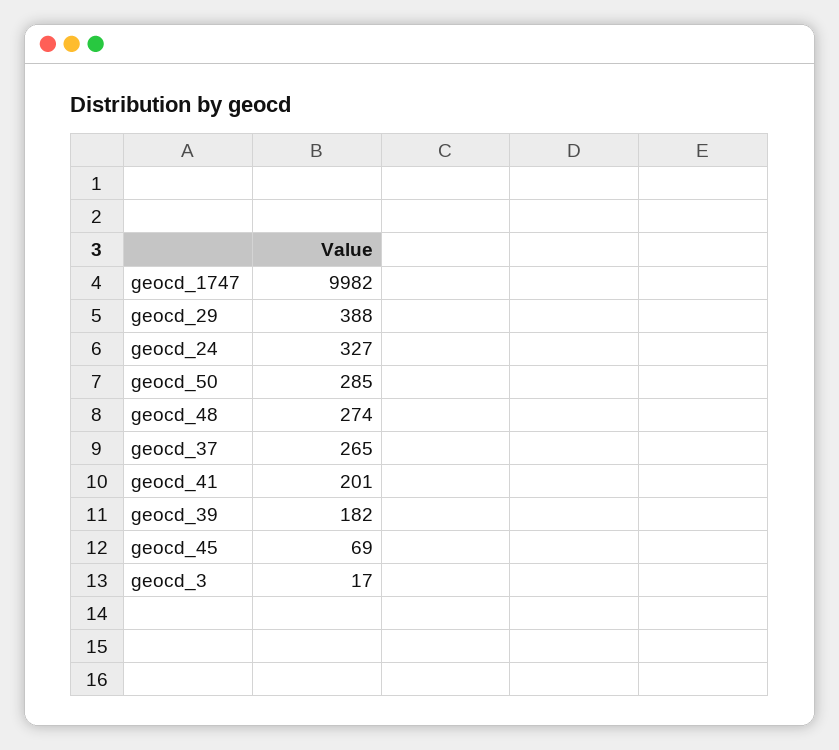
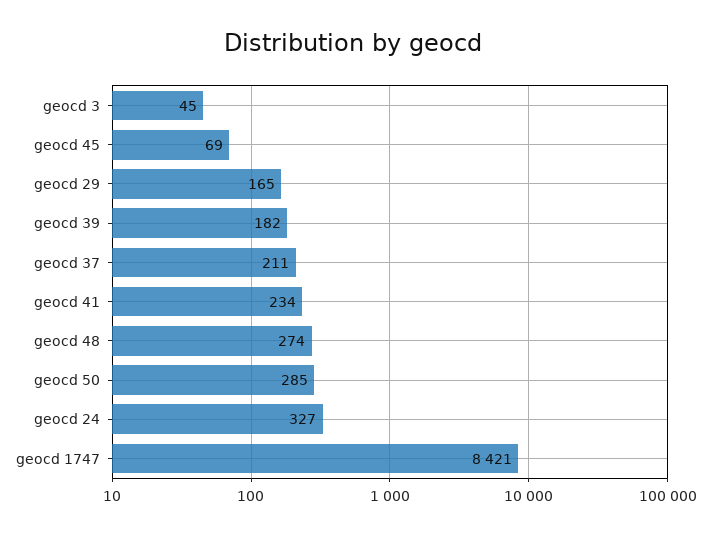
  {
-   "geocd_1747": 9982,
+   "geocd_1747": 8421,
-   "geocd_29": 388,
+   "geocd_29": 165,
    "geocd_24": 327,
    "geocd_50": 285,
    "geocd_48": 274,
-   "geocd_37": 265,
+   "geocd_37": 211,
-   "geocd_41": 201,
+   "geocd_41": 234,
    "geocd_39": 182,
    "geocd_45": 69,
-   "geocd_3": 17
+   "geocd_3": 45
  }

